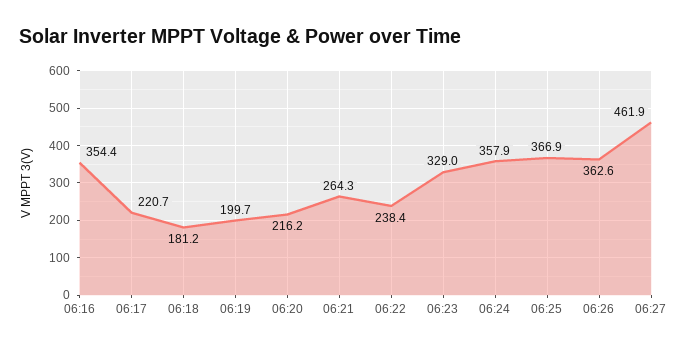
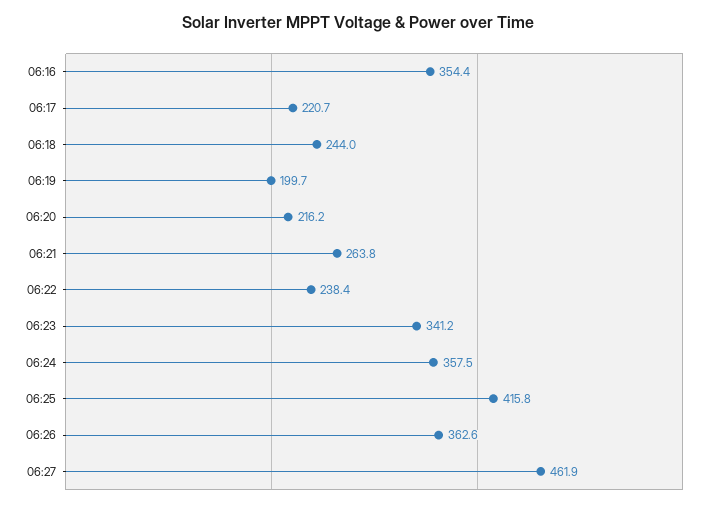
  {
    "06:16": 354.4,
    "06:17": 220.7,
-   "06:18": 181.2,
+   "06:18": 244,
    "06:19": 199.7,
    "06:20": 216.2,
-   "06:21": 264.3,
+   "06:21": 263.8,
    "06:22": 238.4,
-   "06:23": 329,
+   "06:23": 341.2,
-   "06:24": 357.9,
+   "06:24": 357.5,
-   "06:25": 366.9,
+   "06:25": 415.8,
    "06:26": 362.6,
    "06:27": 461.9
  }

